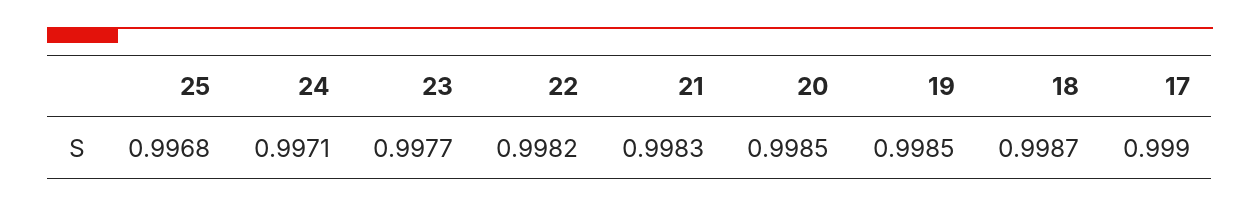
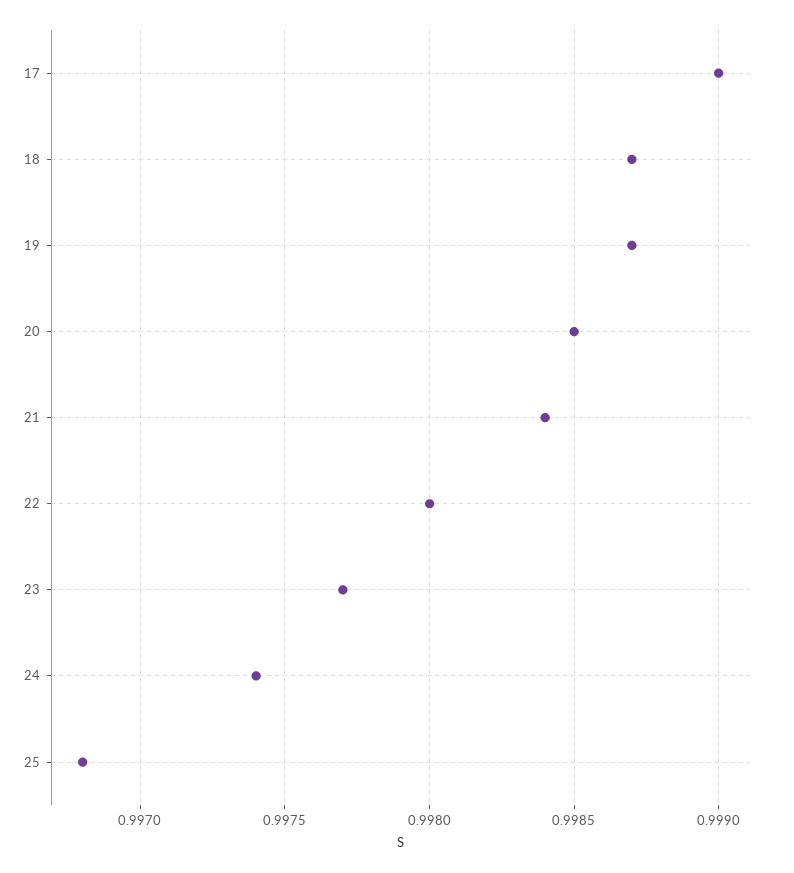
  {
    "25": 0.9968,
-   "24": 0.9971,
+   "24": 0.9974,
    "23": 0.9977,
-   "22": 0.9982,
+   "22": 0.998,
-   "21": 0.9983,
+   "21": 0.9984,
    "20": 0.9985,
-   "19": 0.9985,
+   "19": 0.9987,
    "18": 0.9987,
    "17": 0.999
  }

